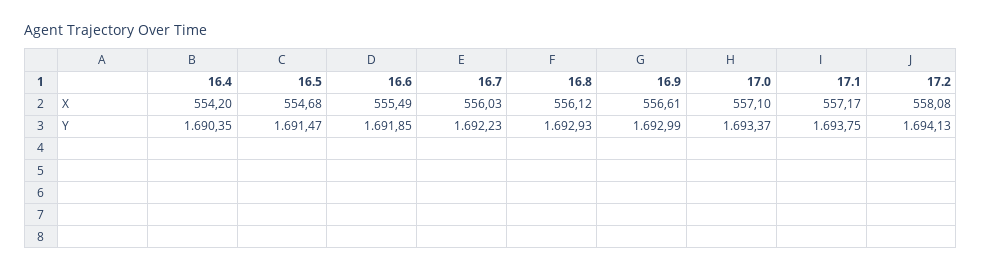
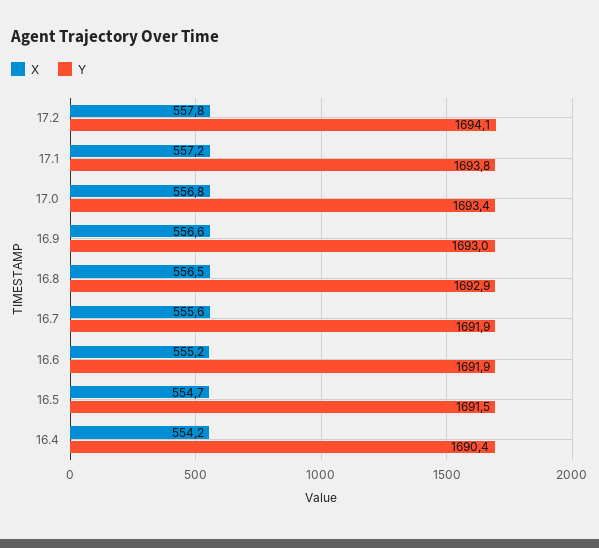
  {
    "X": {
      "16.4": 554.2,
      "16.5": 554.68,
-     "16.6": 555.49,
+     "16.6": 555.2,
-     "16.7": 556.03,
+     "16.7": 555.6,
-     "16.8": 556.12,
+     "16.8": 556.5,
      "16.9": 556.61,
-     "17.0": 557.1,
+     "17.0": 556.8,
      "17.1": 557.17,
-     "17.2": 558.08
+     "17.2": 557.8
    },
    "Y": {
      "16.4": 1690.35,
      "16.5": 1691.47,
      "16.6": 1691.85,
-     "16.7": 1692.23,
+     "16.7": 1691.9,
      "16.8": 1692.93,
      "16.9": 1692.99,
      "17.0": 1693.37,
      "17.1": 1693.75,
      "17.2": 1694.13
    }
  }

